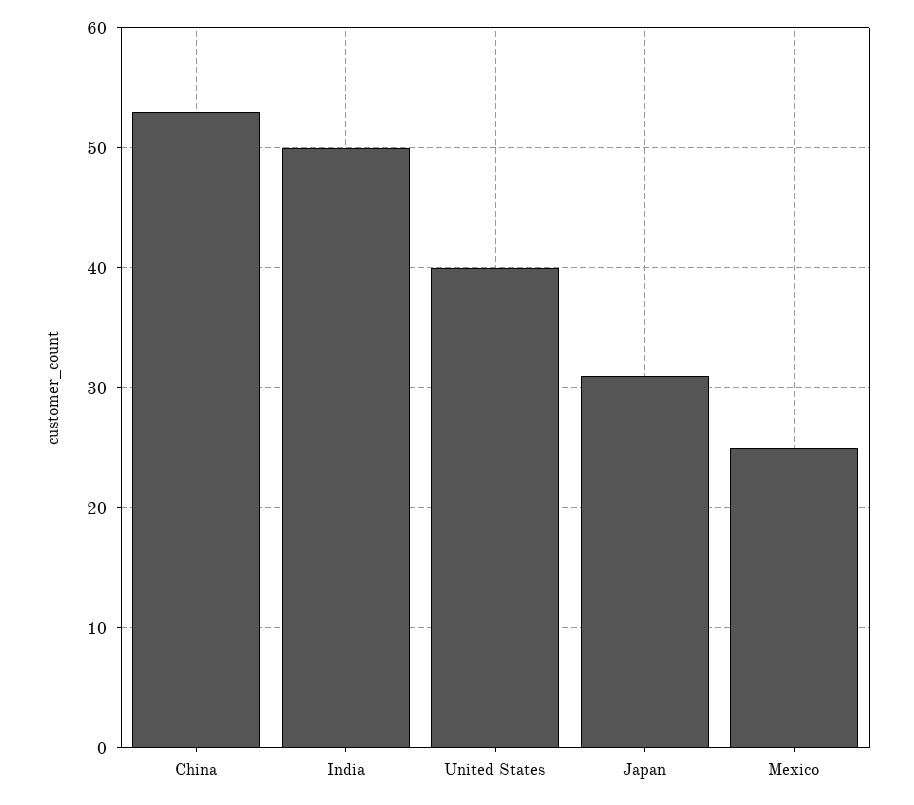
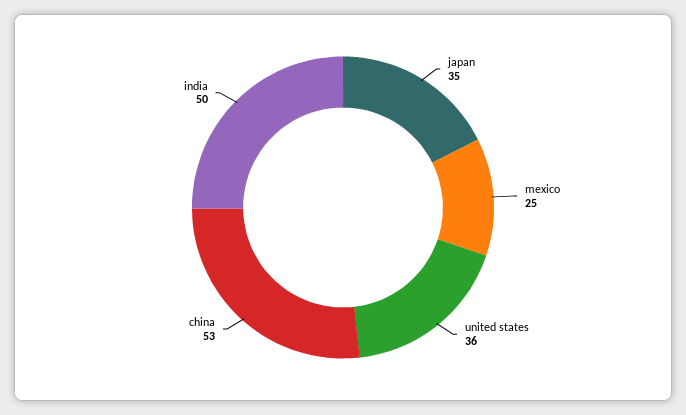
  {
    "China": 53,
    "India": 50,
-   "United States": 40,
+   "United States": 36,
-   "Japan": 31,
+   "Japan": 35,
    "Mexico": 25
  }

